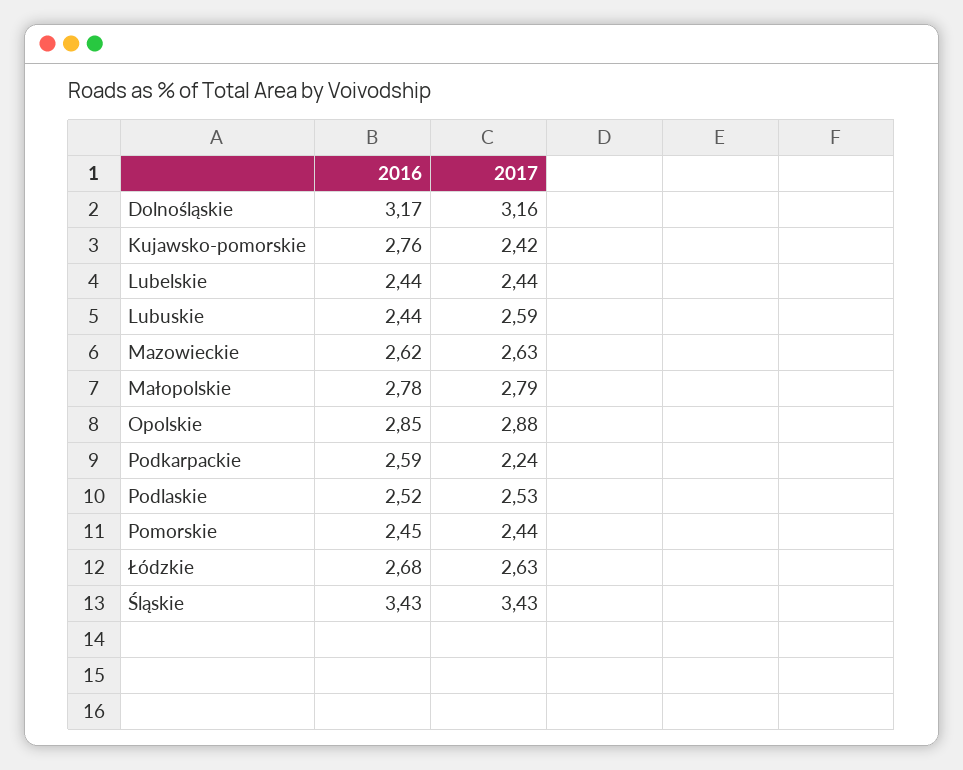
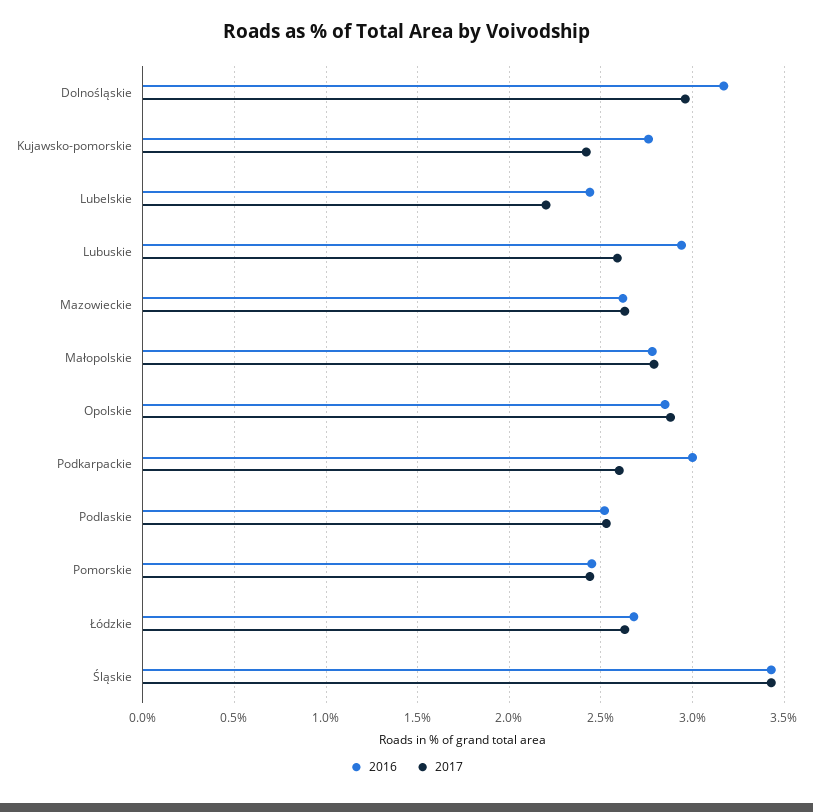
  {
    "2016": {
      "Dolnośląskie": 3.17,
      "Kujawsko-pomorskie": 2.76,
      "Lubelskie": 2.44,
-     "Lubuskie": 2.44,
+     "Lubuskie": 2.95,
      "Mazowieckie": 2.62,
      "Małopolskie": 2.78,
      "Opolskie": 2.85,
-     "Podkarpackie": 2.59,
+     "Podkarpackie": 3,
      "Podlaskie": 2.52,
      "Pomorskie": 2.45,
      "Łódzkie": 2.68,
      "Śląskie": 3.43
    },
    "2017": {
-     "Dolnośląskie": 3.16,
+     "Dolnośląskie": 2.95,
      "Kujawsko-pomorskie": 2.42,
-     "Lubelskie": 2.44,
+     "Lubelskie": 2.2,
      "Lubuskie": 2.59,
      "Mazowieckie": 2.63,
      "Małopolskie": 2.79,
      "Opolskie": 2.88,
-     "Podkarpackie": 2.24,
+     "Podkarpackie": 2.6,
      "Podlaskie": 2.53,
      "Pomorskie": 2.44,
      "Łódzkie": 2.63,
      "Śląskie": 3.43
    }
  }

